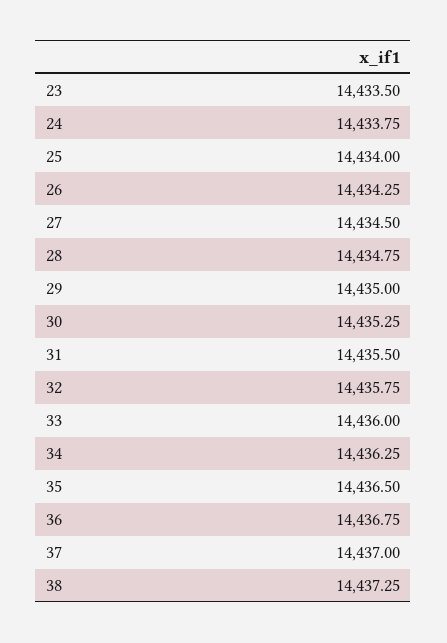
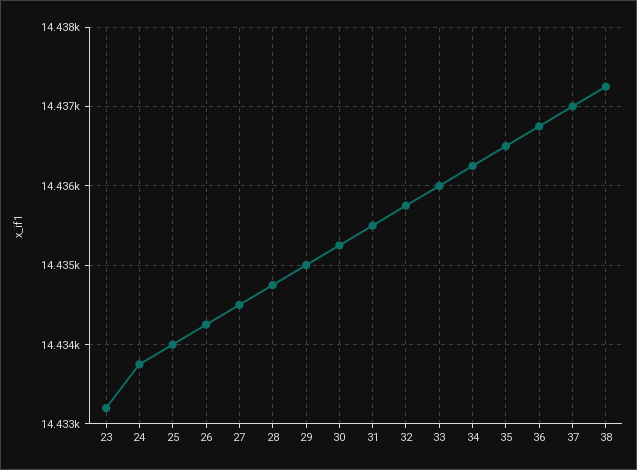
  {
-   "23": 14433.5,
+   "23": 14433.2,
    "24": 14433.75,
    "25": 14434,
    "26": 14434.25,
    "27": 14434.5,
    "28": 14434.75,
    "29": 14435,
    "30": 14435.25,
    "31": 14435.5,
    "32": 14435.75,
    "33": 14436,
    "34": 14436.25,
    "35": 14436.5,
    "36": 14436.75,
    "37": 14437,
    "38": 14437.25
  }

